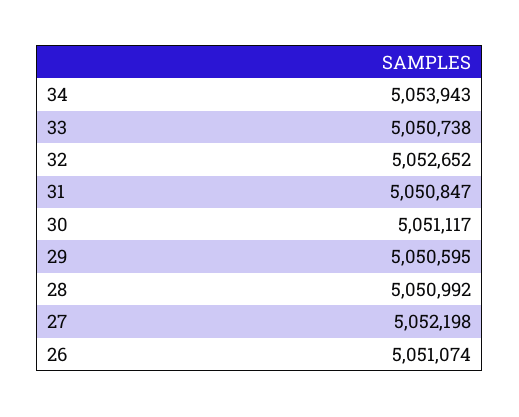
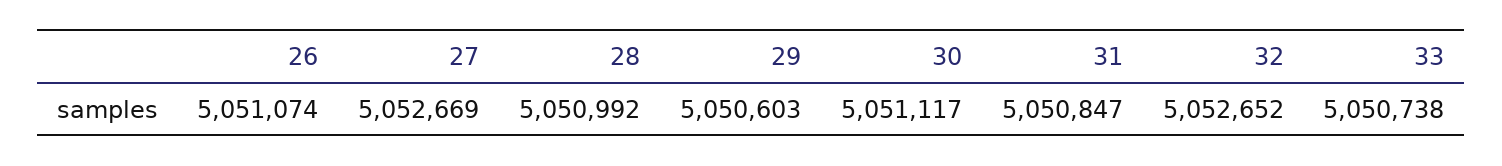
  {
-   "34": 5053943,
    "33": 5050738,
    "32": 5052652,
    "31": 5050847,
    "30": 5051117,
-   "29": 5050595,
+   "29": 5050603,
    "28": 5050992,
-   "27": 5052198,
+   "27": 5052669,
    "26": 5051074
  }

